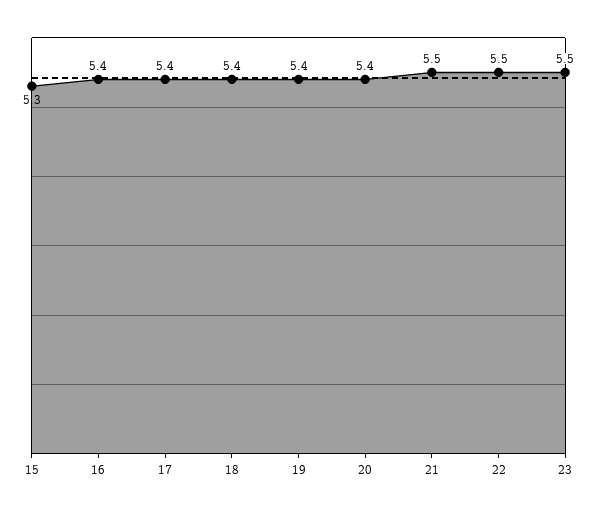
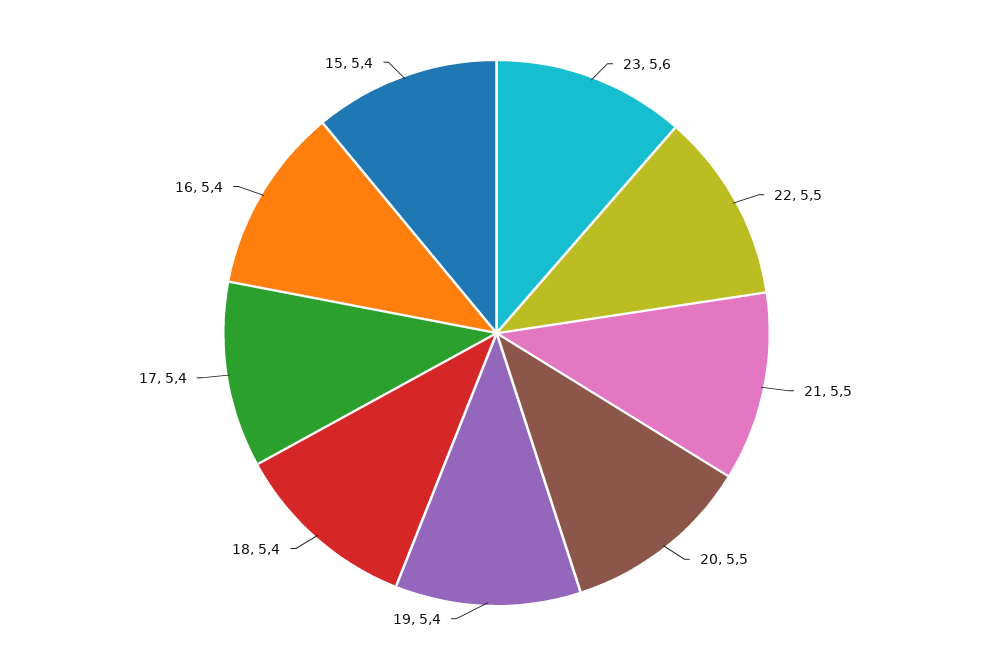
  {
-   "15": 5.3,
+   "15": 5.4,
    "16": 5.4,
    "17": 5.4,
    "18": 5.4,
    "19": 5.4,
-   "20": 5.4,
+   "20": 5.5,
    "21": 5.5,
    "22": 5.5,
-   "23": 5.5
+   "23": 5.6
  }

